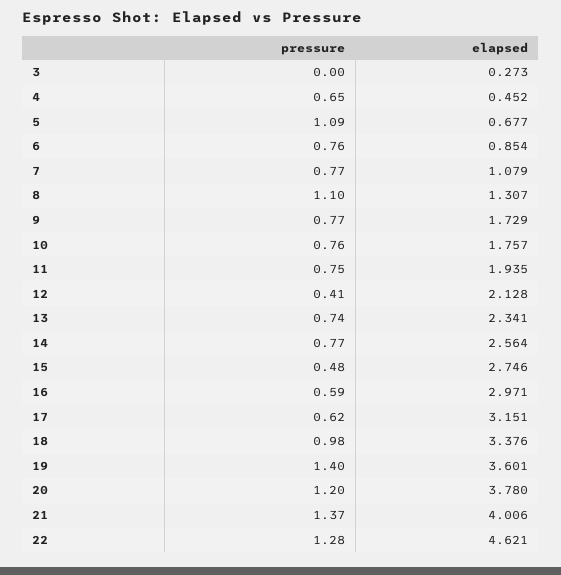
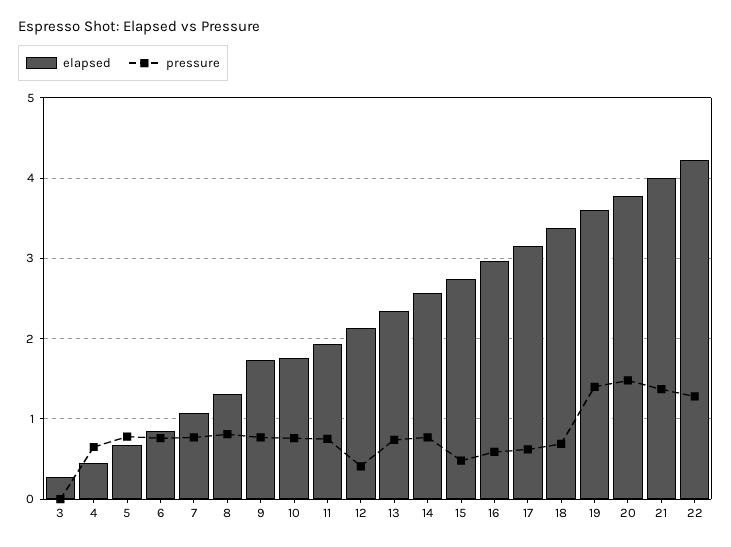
  {
    "pressure": {
      "3": 0,
      "4": 0.65,
-     "5": 1.09,
+     "5": 0.8,
      "6": 0.76,
      "7": 0.77,
-     "8": 1.1,
+     "8": 0.8,
      "9": 0.77,
      "10": 0.76,
      "11": 0.75,
      "12": 0.41,
      "13": 0.74,
      "14": 0.77,
      "15": 0.48,
      "16": 0.59,
      "17": 0.62,
-     "18": 0.98,
+     "18": 0.7,
      "19": 1.4,
-     "20": 1.2,
+     "20": 1.5,
      "21": 1.37,
      "22": 1.28
    },
    "elapsed": {
      "3": 0.273,
      "4": 0.452,
      "5": 0.677,
      "6": 0.854,
      "7": 1.079,
      "8": 1.307,
      "9": 1.729,
      "10": 1.757,
      "11": 1.935,
      "12": 2.128,
      "13": 2.341,
      "14": 2.564,
      "15": 2.746,
      "16": 2.971,
      "17": 3.151,
      "18": 3.376,
      "19": 3.601,
      "20": 3.78,
      "21": 4.006,
-     "22": 4.621
+     "22": 4.2
    }
  }

